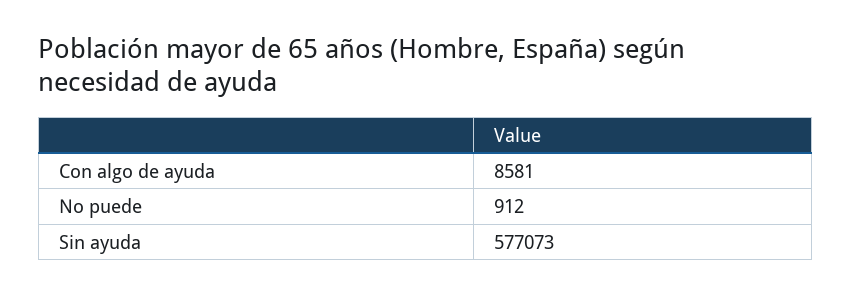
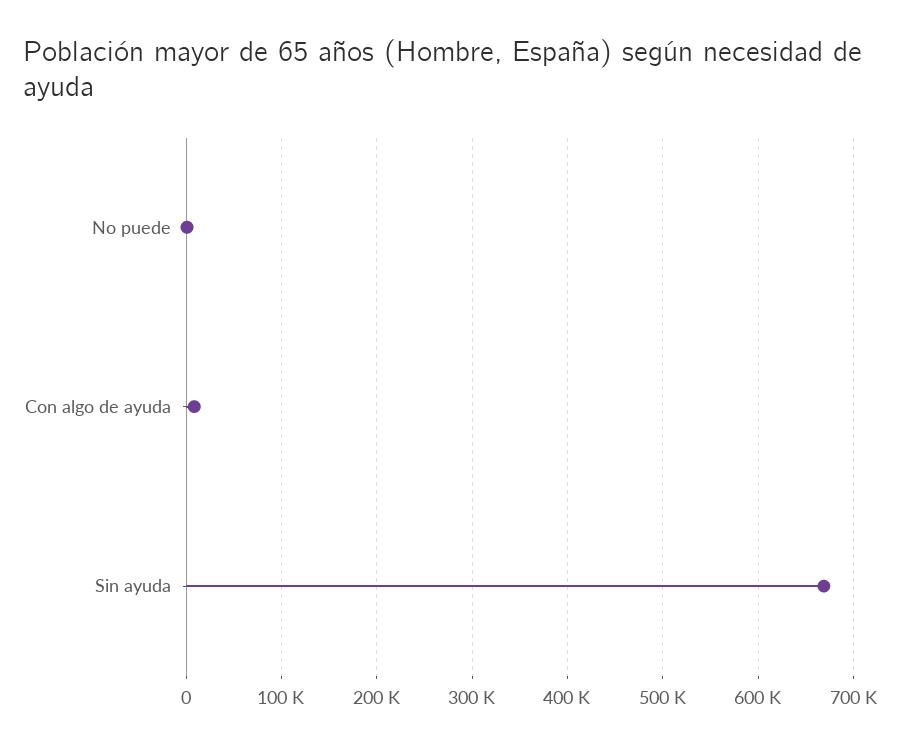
  {
    "Con algo de ayuda": 8581,
    "No puede": 912,
-   "Sin ayuda": 577073
+   "Sin ayuda": 670000
  }

